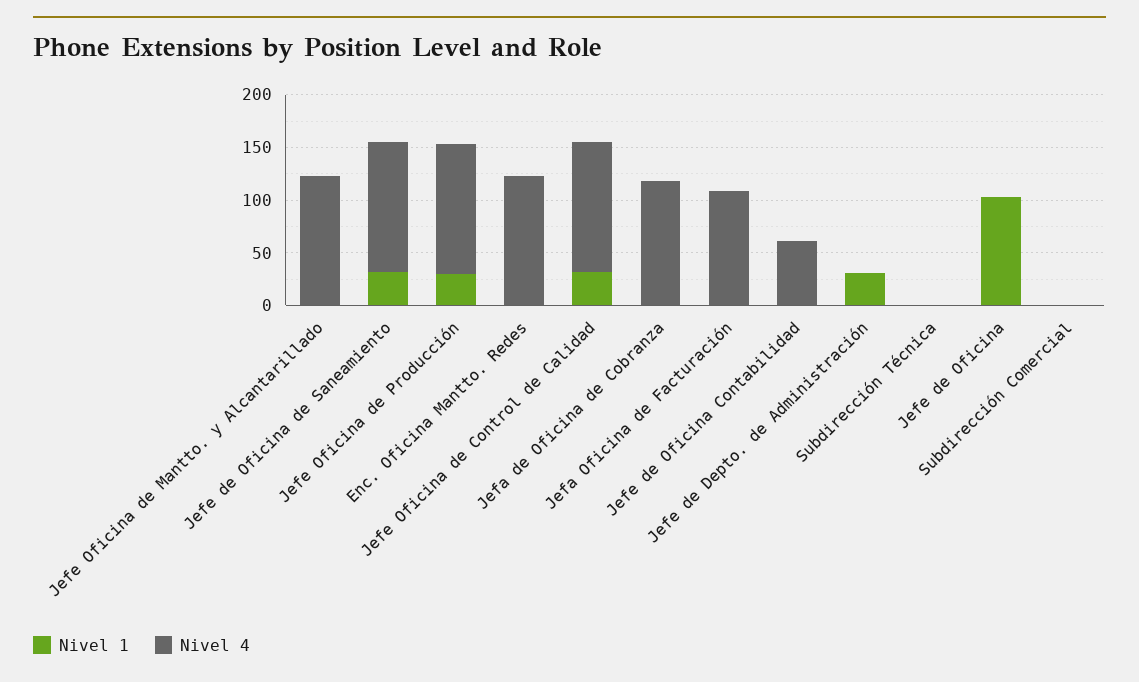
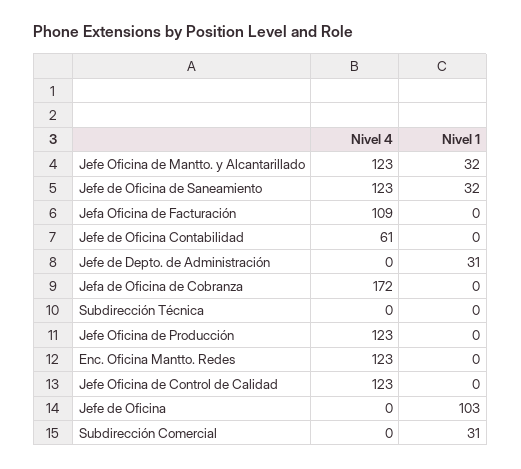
  {
    "Nivel 1": {
-     "Jefe Oficina de Mantto. y Alcantarillado": 0,
+     "Jefe Oficina de Mantto. y Alcantarillado": 32,
      "Jefe de Oficina de Saneamiento": 32,
-     "Jefe Oficina de Producción": 30,
+     "Jefe Oficina de Producción": 0,
      "Enc. Oficina Mantto. Redes": 0,
-     "Jefe Oficina de Control de Calidad": 30,
+     "Jefe Oficina de Control de Calidad": 0,
      "Jefa de Oficina de Cobranza": 0,
      "Jefa Oficina de Facturación": 0,
      "Jefe de Oficina Contabilidad": 0,
      "Jefe de Depto. de Administración": 31,
      "Subdirección Técnica": 0,
      "Jefe de Oficina": 103,
-     "Subdirección Comercial": 0
+     "Subdirección Comercial": 31
    },
    "Nivel 4": {
      "Jefe Oficina de Mantto. y Alcantarillado": 123,
      "Jefe de Oficina de Saneamiento": 123,
      "Jefe Oficina de Producción": 123,
      "Enc. Oficina Mantto. Redes": 123,
      "Jefe Oficina de Control de Calidad": 123,
-     "Jefa de Oficina de Cobranza": 120,
+     "Jefa de Oficina de Cobranza": 172,
      "Jefa Oficina de Facturación": 109,
      "Jefe de Oficina Contabilidad": 61,
      "Jefe de Depto. de Administración": 0,
      "Subdirección Técnica": 0,
      "Jefe de Oficina": 0,
      "Subdirección Comercial": 0
    }
  }

